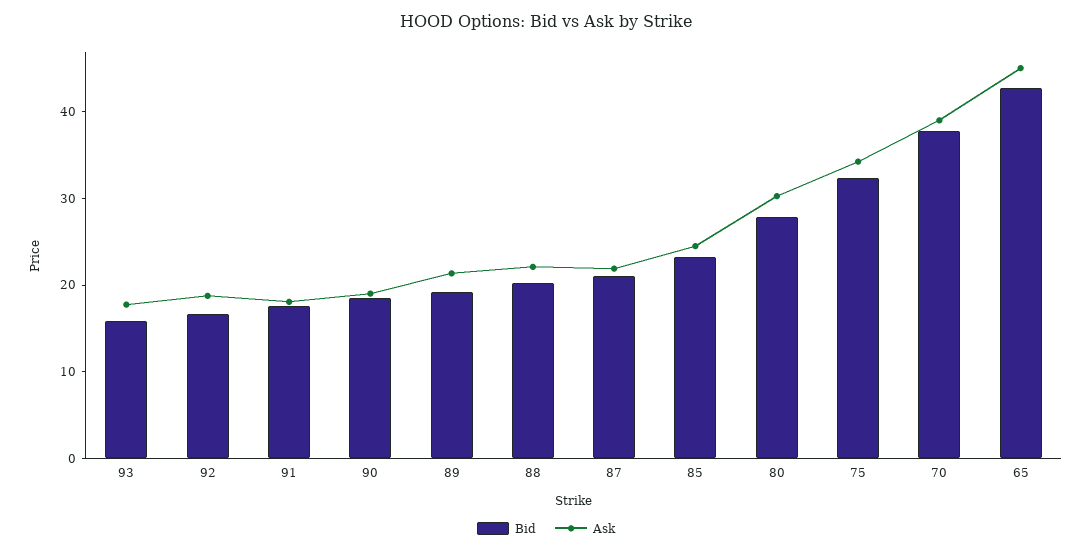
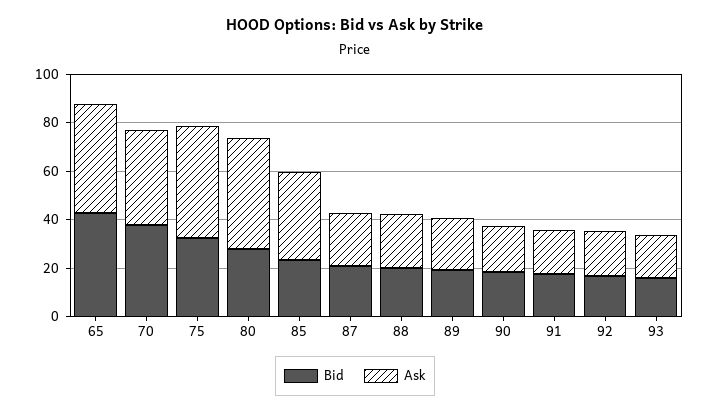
  {
    "Bid": {
      "93": 16,
      "92": 16,
      "91": 18,
      "90": 18,
      "89": 20,
      "88": 20,
      "87": 22,
      "85": 24,
      "80": 28,
      "75": 32,
      "70": 38,
      "65": 42
    },
    "Ask": {
      "93": 18,
      "92": 18,
      "91": 18,
      "90": 20,
      "89": 22,
      "88": 22,
      "87": 22,
-     "85": 24,
+     "85": 35,
-     "80": 30,
+     "80": 45,
-     "75": 34,
+     "75": 45,
      "70": 40,
      "65": 46
    }
  }

